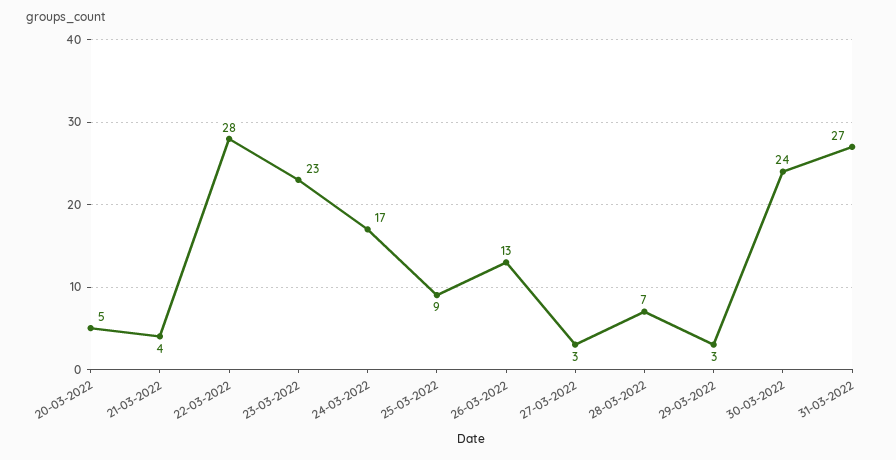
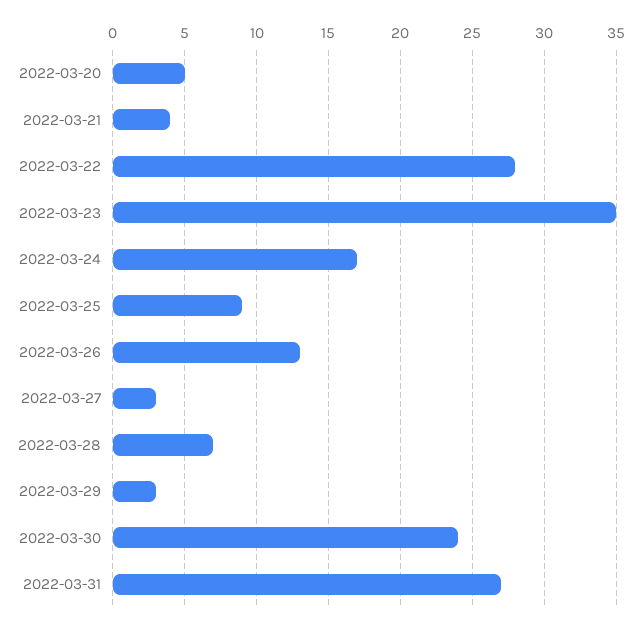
  {
    "20-03-2022": 5,
    "21-03-2022": 4,
    "22-03-2022": 28,
-   "23-03-2022": 23,
+   "23-03-2022": 35,
    "24-03-2022": 17,
    "25-03-2022": 9,
    "26-03-2022": 13,
    "27-03-2022": 3,
    "28-03-2022": 7,
    "29-03-2022": 3,
    "30-03-2022": 24,
    "31-03-2022": 27
  }

